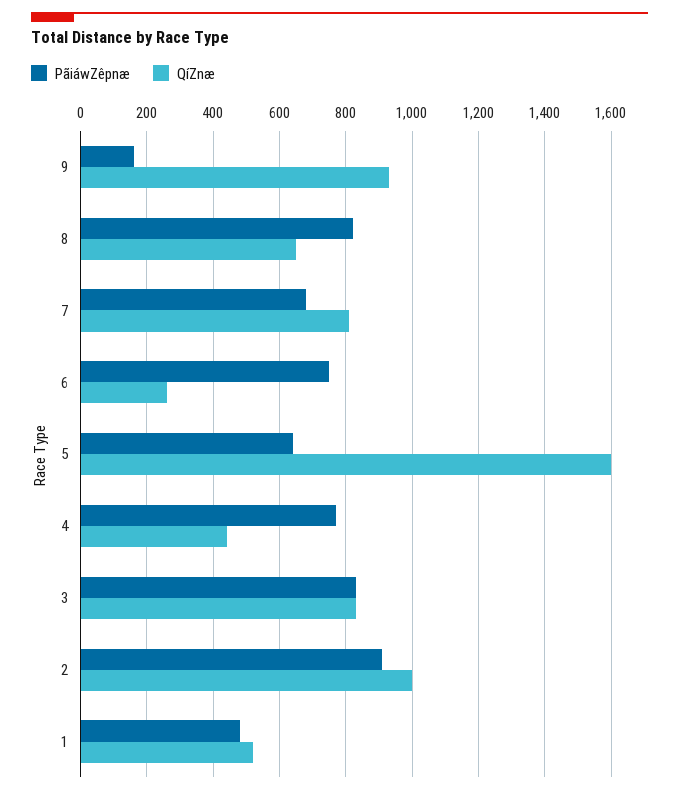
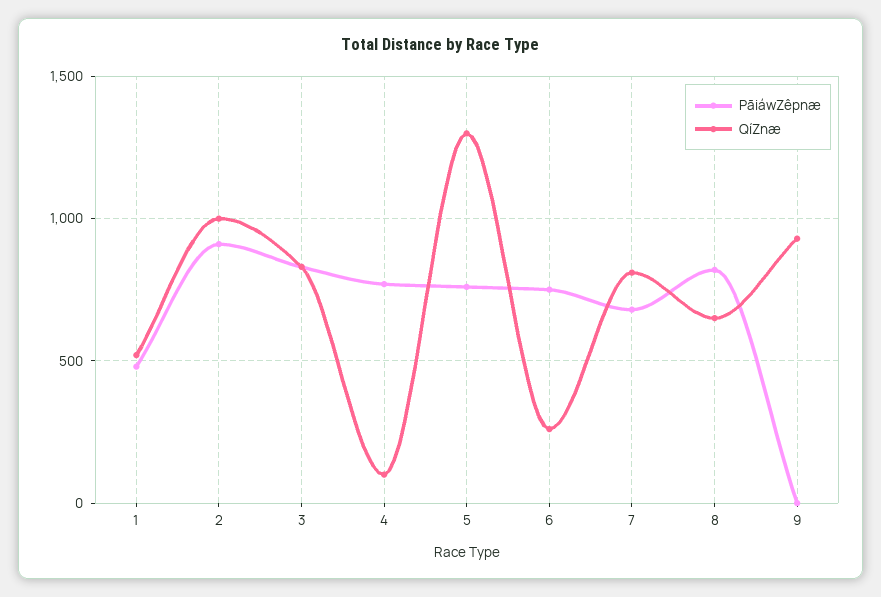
  {
    "PãiáwZêpnæ": {
-     "9": 160,
+     "9": 0,
      "8": 820,
      "7": 680,
      "6": 760,
-     "5": 640,
+     "5": 750,
      "4": 780,
      "3": 840,
      "2": 920,
      "1": 480
    },
    "QíZnæ": {
      "9": 940,
      "8": 660,
      "7": 820,
      "6": 260,
-     "5": 1600,
+     "5": 1300,
-     "4": 440,
+     "4": 100,
      "3": 840,
      "2": 1000,
      "1": 520
    }
  }

